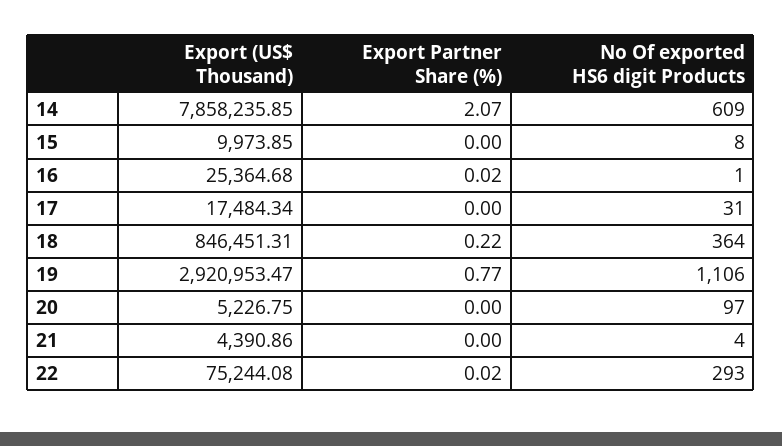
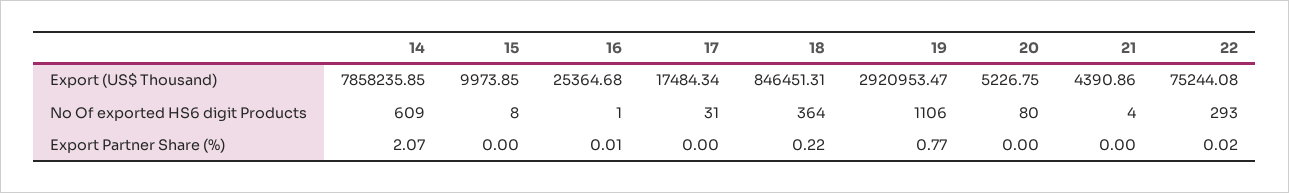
  {
    "Export (US$ Thousand)": {
      "14": 7858235.85,
      "15": 9973.85,
      "16": 25364.68,
      "17": 17484.34,
      "18": 846451.31,
      "19": 2920953.47,
      "20": 5226.75,
      "21": 4390.86,
      "22": 75244.08
    },
    "Export Partner Share (%)": {
      "14": 2.07,
      "15": 0,
-     "16": 0.02,
+     "16": 0.01,
      "17": 0,
      "18": 0.22,
      "19": 0.77,
      "20": 0,
      "21": 0,
      "22": 0.02
    },
    "No Of exported HS6 digit Products": {
      "14": 609,
      "15": 8,
      "16": 1,
      "17": 31,
      "18": 364,
      "19": 1106,
-     "20": 97,
+     "20": 80,
      "21": 4,
      "22": 293
    }
  }

